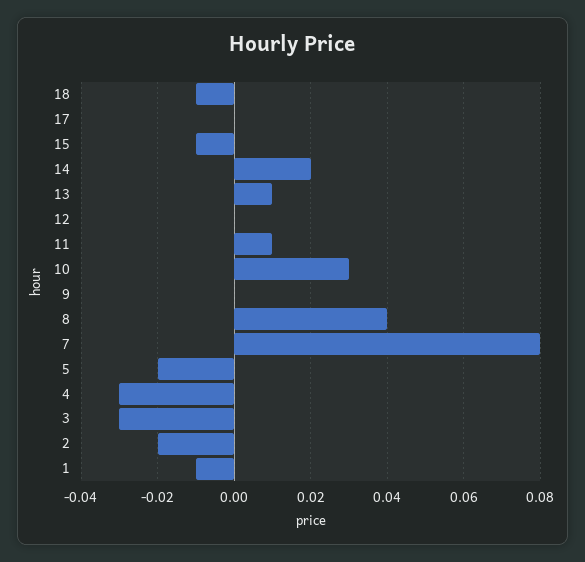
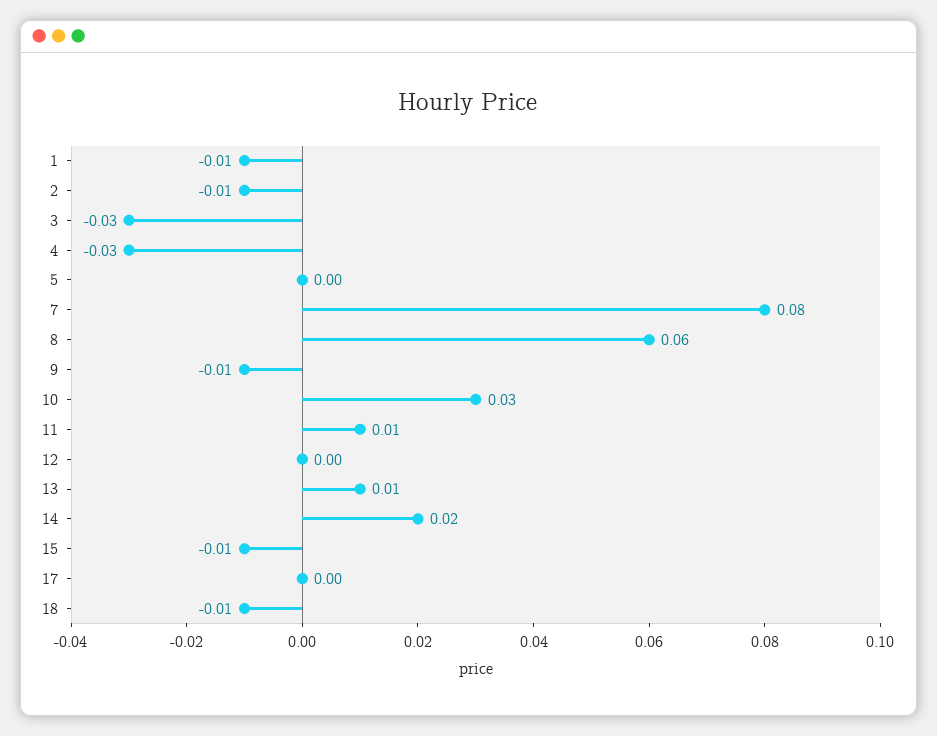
  {
    "18": -0.01,
    "17": 0,
    "15": -0.01,
    "14": 0.02,
    "13": 0.01,
    "12": 0,
    "11": 0.01,
    "10": 0.03,
-   "9": 0,
+   "9": -0.01,
-   "8": 0.04,
+   "8": 0.06,
    "7": 0.08,
-   "5": -0.02,
+   "5": 0,
    "4": -0.03,
    "3": -0.03,
-   "2": -0.02,
+   "2": -0.01,
    "1": -0.01
  }

